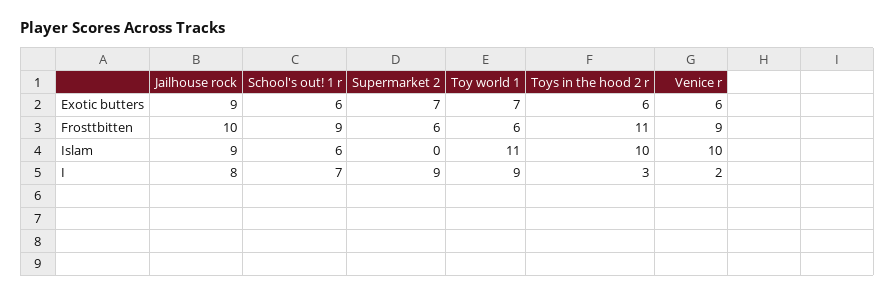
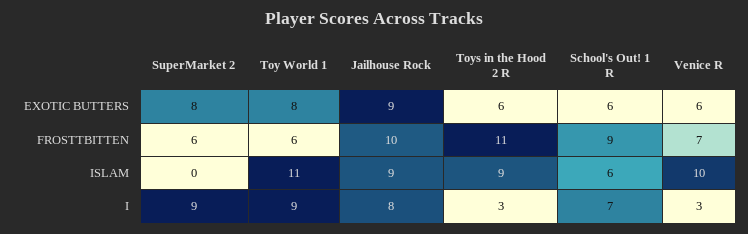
  {
    "Jailhouse rock": {
      "Exotic butters": 9,
      "Frosttbitten": 10,
      "Islam": 9,
      "I": 8
    },
    "School's out! 1 r": {
      "Exotic butters": 6,
      "Frosttbitten": 9,
      "Islam": 6,
      "I": 7
    },
    "Supermarket 2": {
-     "Exotic butters": 7,
+     "Exotic butters": 8,
      "Frosttbitten": 6,
      "Islam": 0,
      "I": 9
    },
    "Toy world 1": {
-     "Exotic butters": 7,
+     "Exotic butters": 8,
      "Frosttbitten": 6,
      "Islam": 11,
      "I": 9
    },
    "Toys in the hood 2 r": {
      "Exotic butters": 6,
      "Frosttbitten": 11,
-     "Islam": 10,
+     "Islam": 9,
      "I": 3
    },
    "Venice r": {
      "Exotic butters": 6,
-     "Frosttbitten": 9,
+     "Frosttbitten": 7,
      "Islam": 10,
-     "I": 2
+     "I": 3
    }
  }

